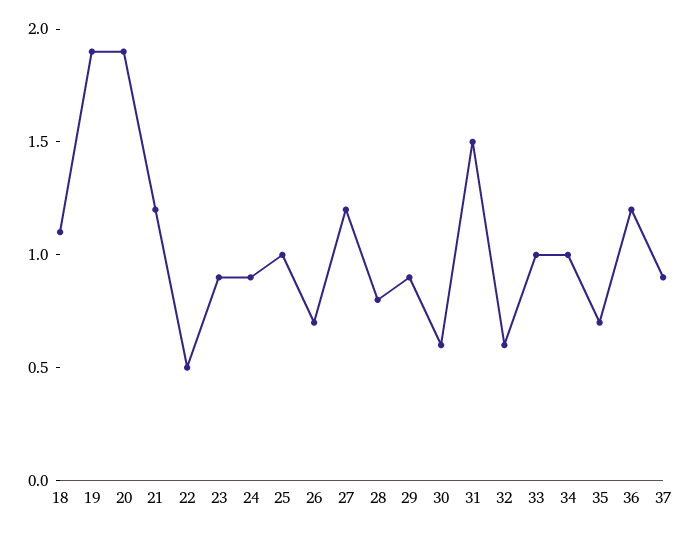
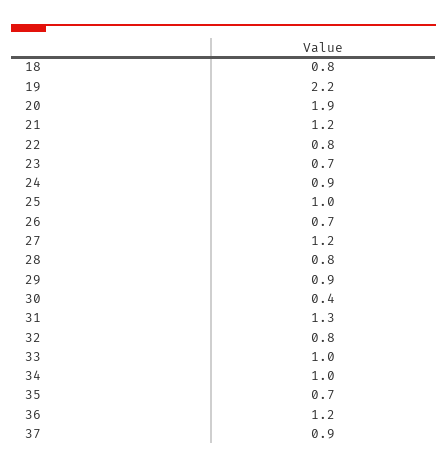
  {
-   "18": 1.1,
+   "18": 0.8,
-   "19": 1.9,
+   "19": 2.2,
    "20": 1.9,
    "21": 1.2,
-   "22": 0.5,
+   "22": 0.8,
-   "23": 0.9,
+   "23": 0.7,
    "24": 0.9,
    "25": 1,
    "26": 0.7,
    "27": 1.2,
    "28": 0.8,
    "29": 0.9,
-   "30": 0.6,
+   "30": 0.4,
-   "31": 1.5,
+   "31": 1.3,
-   "32": 0.6,
+   "32": 0.8,
    "33": 1,
    "34": 1,
    "35": 0.7,
    "36": 1.2,
    "37": 0.9
  }

